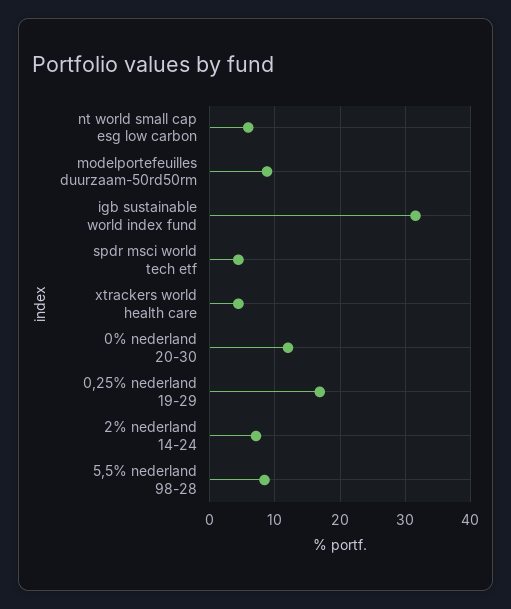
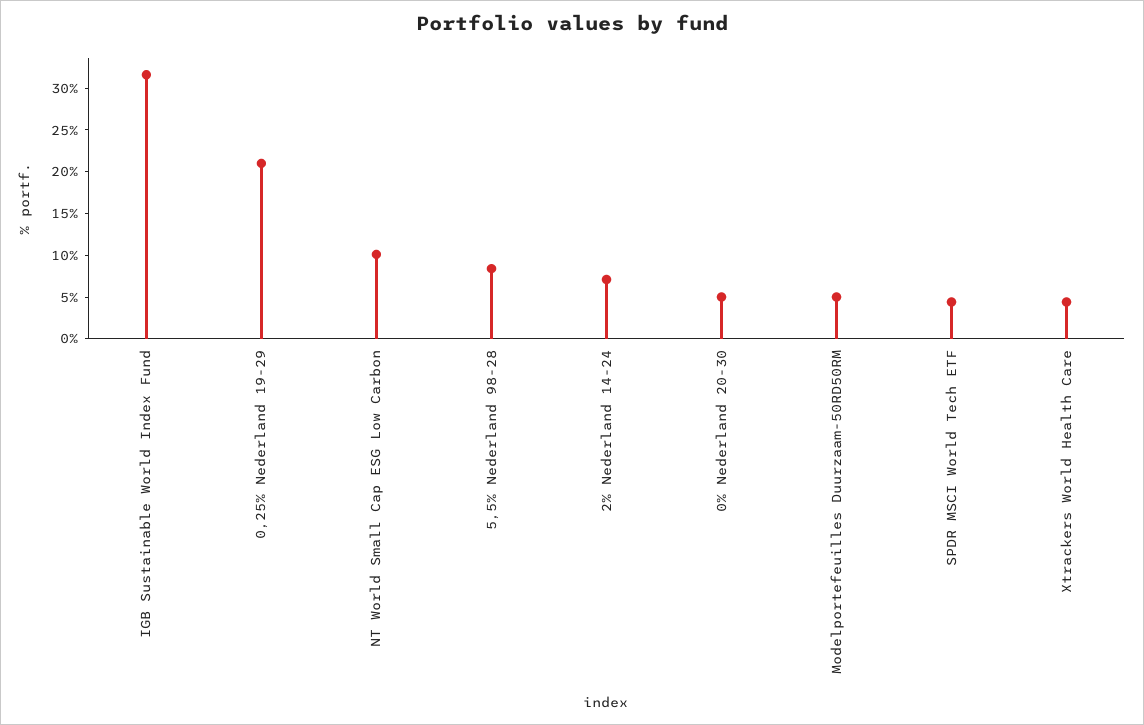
  {
-   "nt world small cap esg low carbon": 6,
+   "nt world small cap esg low carbon": 10,
-   "modelportefeuilles duurzaam-50rd50rm": 9,
+   "modelportefeuilles duurzaam-50rd50rm": 5,
    "igb sustainable world index fund": 32,
    "spdr msci world tech etf": 4,
    "xtrackers world health care": 4,
-   "0% nederland 20-30": 12,
+   "0% nederland 20-30": 5,
-   "0,25% nederland 19-29": 17,
+   "0,25% nederland 19-29": 21,
    "2% nederland 14-24": 7,
    "5,5% nederland 98-28": 8
  }

